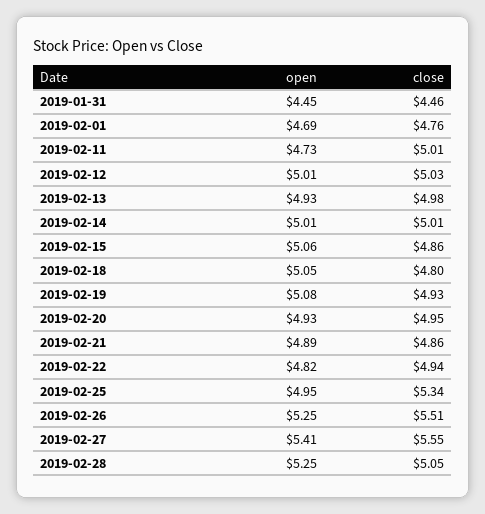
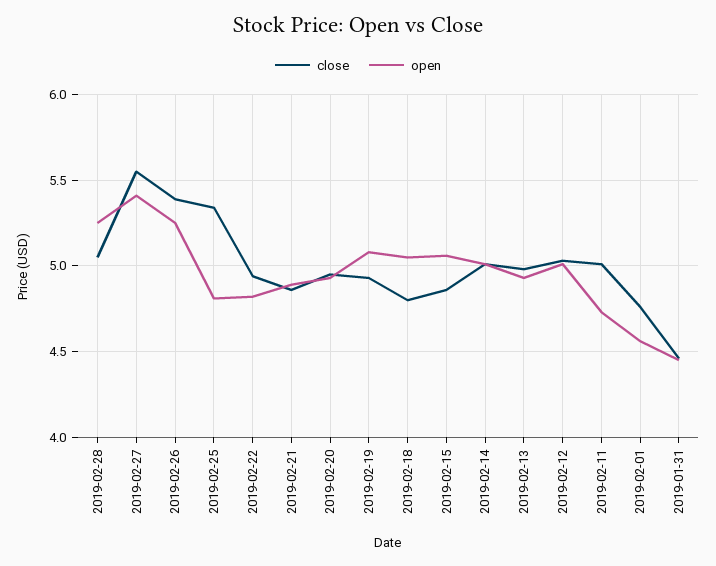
  {
    "open": {
      "2019-01-31": 4.45,
-     "2019-02-01": 4.69,
+     "2019-02-01": 4.55,
      "2019-02-11": 4.73,
      "2019-02-12": 5.01,
      "2019-02-13": 4.93,
      "2019-02-14": 5.01,
      "2019-02-15": 5.06,
      "2019-02-18": 5.05,
      "2019-02-19": 5.08,
      "2019-02-20": 4.93,
      "2019-02-21": 4.89,
      "2019-02-22": 4.82,
-     "2019-02-25": 4.95,
+     "2019-02-25": 4.8,
      "2019-02-26": 5.25,
      "2019-02-27": 5.41,
      "2019-02-28": 5.25
    },
    "close": {
      "2019-01-31": 4.46,
      "2019-02-01": 4.76,
      "2019-02-11": 5.01,
      "2019-02-12": 5.03,
      "2019-02-13": 4.98,
      "2019-02-14": 5.01,
      "2019-02-15": 4.86,
      "2019-02-18": 4.8,
      "2019-02-19": 4.93,
      "2019-02-20": 4.95,
      "2019-02-21": 4.86,
      "2019-02-22": 4.94,
      "2019-02-25": 5.34,
-     "2019-02-26": 5.51,
+     "2019-02-26": 5.4,
      "2019-02-27": 5.55,
      "2019-02-28": 5.05
    }
  }

